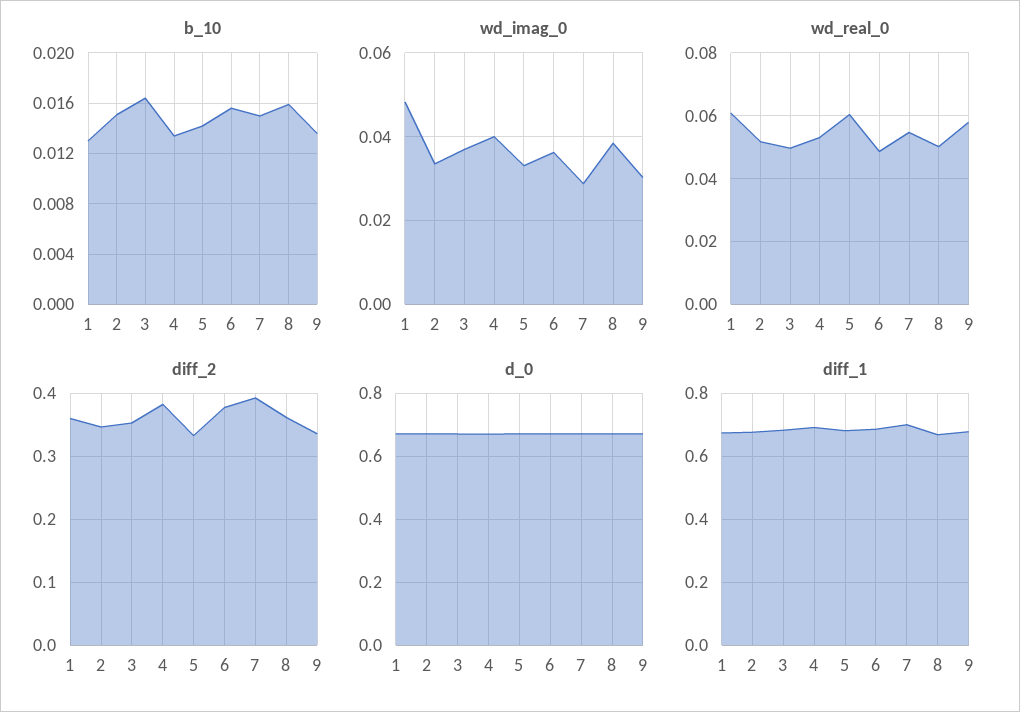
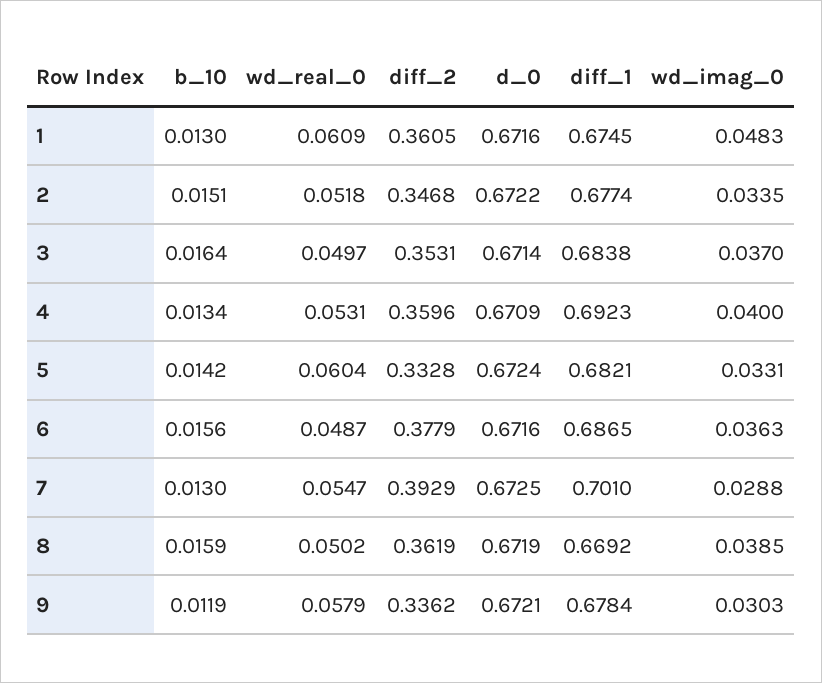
  {
    "b_10": {
      "1": 0.013,
      "2": 0.0151,
      "3": 0.0164,
      "4": 0.0134,
      "5": 0.0142,
      "6": 0.0156,
-     "7": 0.015,
+     "7": 0.013,
      "8": 0.0159,
-     "9": 0.0135
+     "9": 0.0119
    },
    "wd_imag_0": {
      "1": 0.0483,
      "2": 0.0335,
      "3": 0.037,
      "4": 0.04,
      "5": 0.0331,
      "6": 0.0363,
      "7": 0.0288,
      "8": 0.0385,
      "9": 0.0303
    },
    "wd_real_0": {
      "1": 0.0609,
      "2": 0.0518,
      "3": 0.0497,
      "4": 0.0531,
      "5": 0.0604,
      "6": 0.0487,
      "7": 0.0547,
      "8": 0.0502,
      "9": 0.0579
    },
    "diff_2": {
      "1": 0.3605,
      "2": 0.3468,
      "3": 0.3531,
-     "4": 0.38,
+     "4": 0.3596,
      "5": 0.3328,
      "6": 0.3779,
      "7": 0.3929,
      "8": 0.3619,
      "9": 0.3362
    },
    "d_0": {
      "1": 0.6716,
      "2": 0.6722,
      "3": 0.6714,
      "4": 0.6709,
      "5": 0.6724,
      "6": 0.6716,
      "7": 0.6725,
      "8": 0.6719,
      "9": 0.6721
    },
    "diff_1": {
      "1": 0.6745,
      "2": 0.6774,
      "3": 0.6838,
      "4": 0.6923,
      "5": 0.6821,
      "6": 0.6865,
      "7": 0.701,
      "8": 0.6692,
      "9": 0.6784
    }
  }

